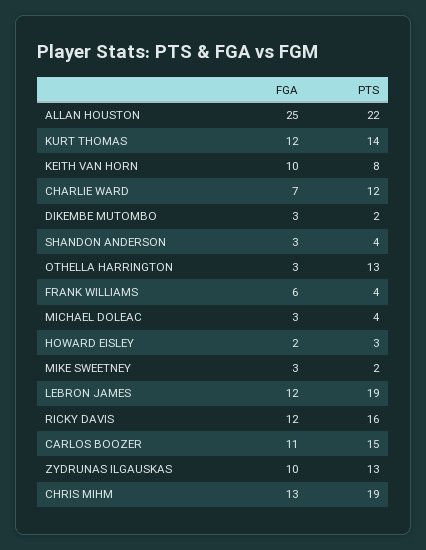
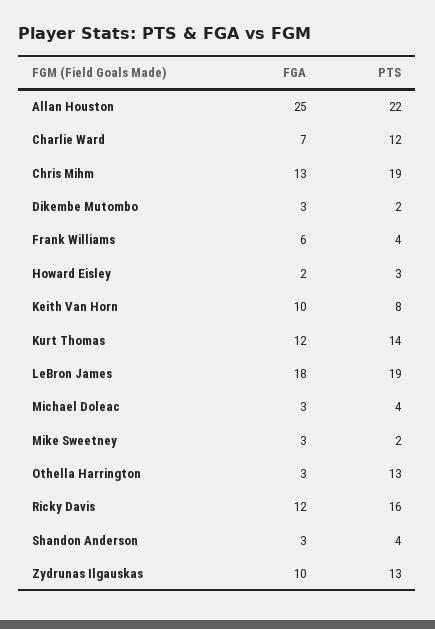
  {
    "FGA": {
      "ALLAN HOUSTON": 25,
      "KURT THOMAS": 12,
      "KEITH VAN HORN": 10,
      "CHARLIE WARD": 7,
      "DIKEMBE MUTOMBO": 3,
      "SHANDON ANDERSON": 3,
      "OTHELLA HARRINGTON": 3,
      "FRANK WILLIAMS": 6,
      "MICHAEL DOLEAC": 3,
      "HOWARD EISLEY": 2,
      "MIKE SWEETNEY": 3,
-     "LEBRON JAMES": 12,
+     "LEBRON JAMES": 18,
      "RICKY DAVIS": 12,
-     "CARLOS BOOZER": 11,
      "ZYDRUNAS ILGAUSKAS": 10,
      "CHRIS MIHM": 13
    },
    "PTS": {
      "ALLAN HOUSTON": 22,
      "KURT THOMAS": 14,
      "KEITH VAN HORN": 8,
      "CHARLIE WARD": 12,
      "DIKEMBE MUTOMBO": 2,
      "SHANDON ANDERSON": 4,
      "OTHELLA HARRINGTON": 13,
      "FRANK WILLIAMS": 4,
      "MICHAEL DOLEAC": 4,
      "HOWARD EISLEY": 3,
      "MIKE SWEETNEY": 2,
      "LEBRON JAMES": 19,
      "RICKY DAVIS": 16,
-     "CARLOS BOOZER": 15,
      "ZYDRUNAS ILGAUSKAS": 13,
      "CHRIS MIHM": 19
    }
  }

